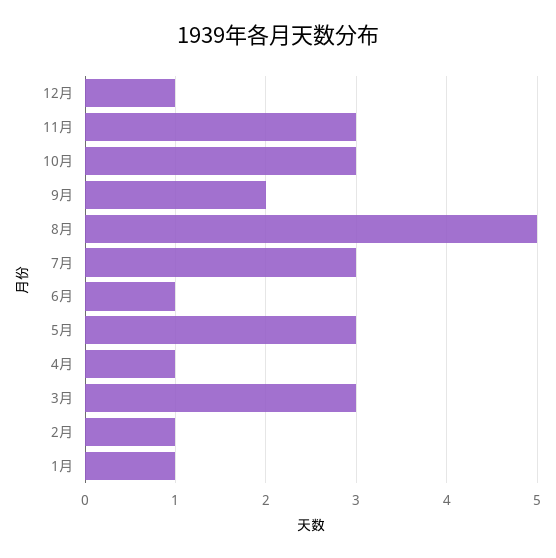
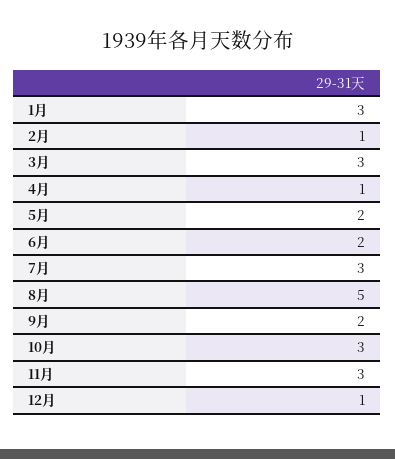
  {
    "12月": 1,
    "11月": 3,
    "10月": 3,
    "9月": 2,
    "8月": 5,
    "7月": 3,
-   "6月": 1,
+   "6月": 2,
-   "5月": 3,
+   "5月": 2,
    "4月": 1,
    "3月": 3,
    "2月": 1,
-   "1月": 1
+   "1月": 3
  }

